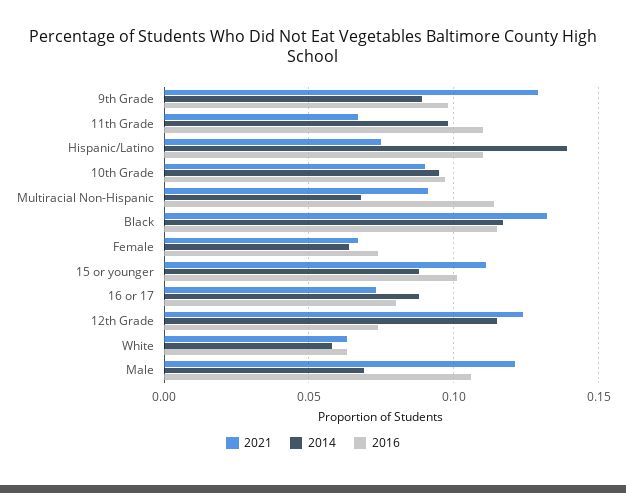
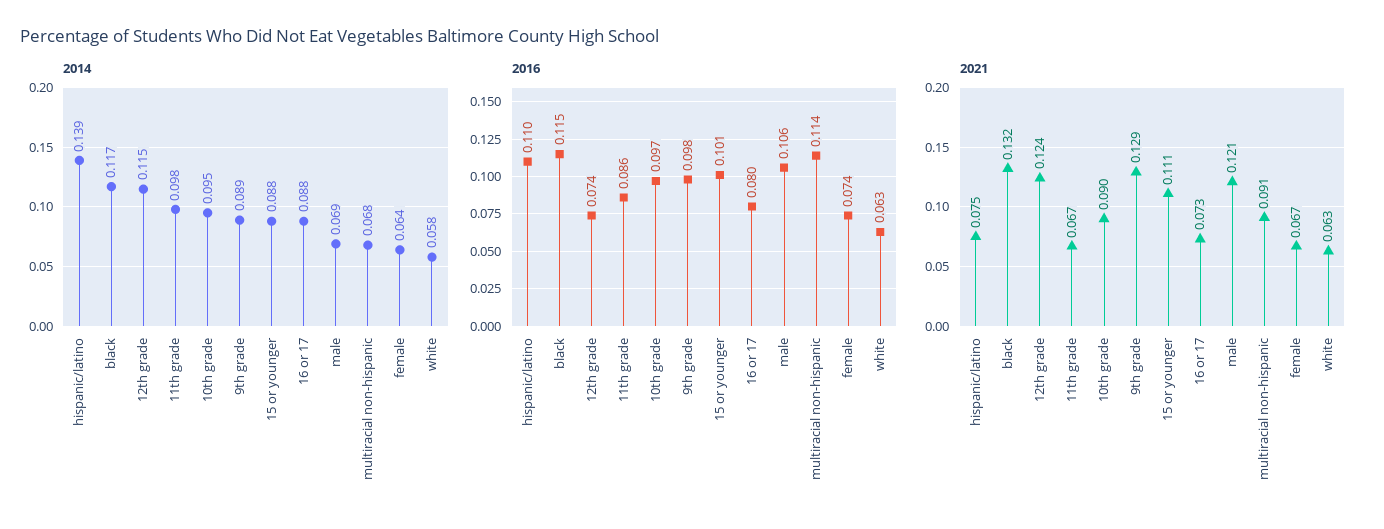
  {
    "2021": {
      "9th Grade": 0.129,
      "11th Grade": 0.067,
      "Hispanic/Latino": 0.075,
      "10th Grade": 0.09,
      "Multiracial Non-Hispanic": 0.091,
      "Black": 0.132,
      "Female": 0.067,
      "15 or younger": 0.111,
      "16 or 17": 0.073,
      "12th Grade": 0.124,
      "White": 0.063,
      "Male": 0.121
    },
    "2014": {
      "9th Grade": 0.089,
      "11th Grade": 0.098,
      "Hispanic/Latino": 0.139,
      "10th Grade": 0.095,
      "Multiracial Non-Hispanic": 0.068,
      "Black": 0.117,
      "Female": 0.064,
      "15 or younger": 0.088,
      "16 or 17": 0.088,
      "12th Grade": 0.115,
      "White": 0.058,
      "Male": 0.069
    },
    "2016": {
      "9th Grade": 0.098,
-     "11th Grade": 0.11,
+     "11th Grade": 0.086,
      "Hispanic/Latino": 0.11,
      "10th Grade": 0.097,
      "Multiracial Non-Hispanic": 0.114,
      "Black": 0.115,
      "Female": 0.074,
      "15 or younger": 0.101,
      "16 or 17": 0.08,
      "12th Grade": 0.074,
      "White": 0.063,
      "Male": 0.106
    }
  }

